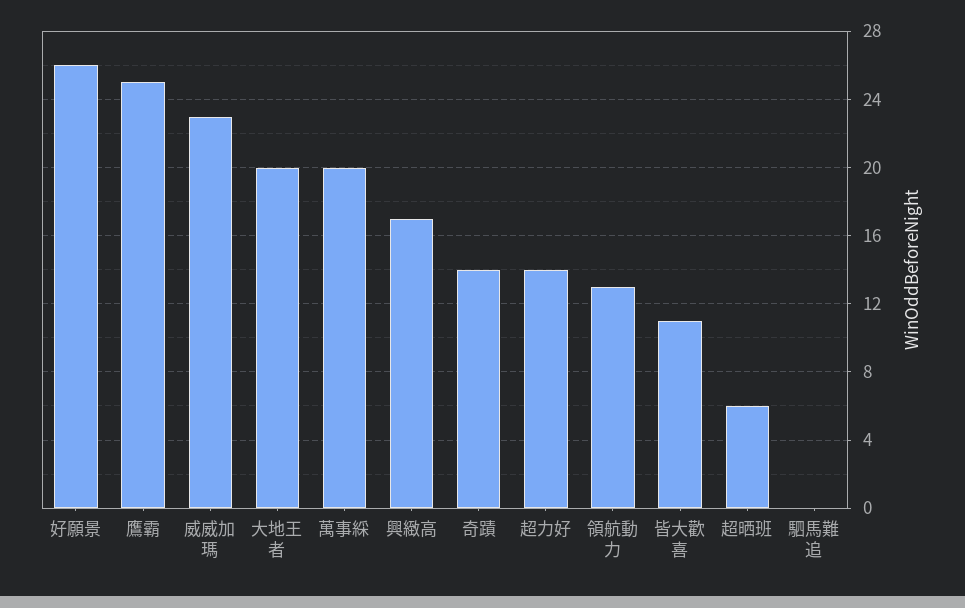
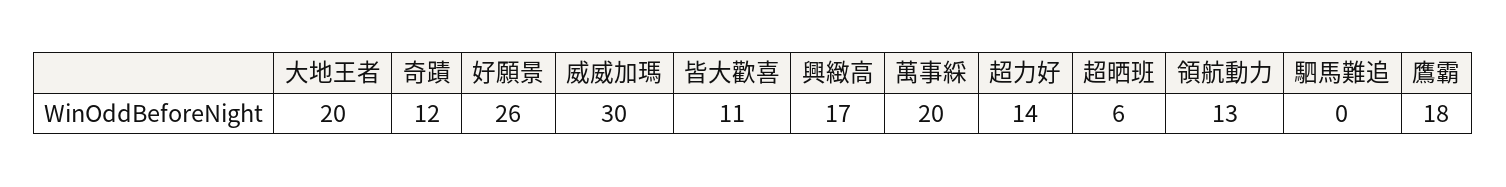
  {
    "好願景": 26,
-   "鷹霸": 25,
+   "鷹霸": 18,
-   "威威加瑪": 23,
+   "威威加瑪": 30,
    "大地王者": 20,
    "萬事綵": 20,
    "興緻高": 17,
-   "奇蹟": 14,
+   "奇蹟": 12,
    "超力好": 14,
    "領航動力": 13,
    "皆大歡喜": 11,
    "超晒班": 6,
    "駟馬難追": 0
  }

